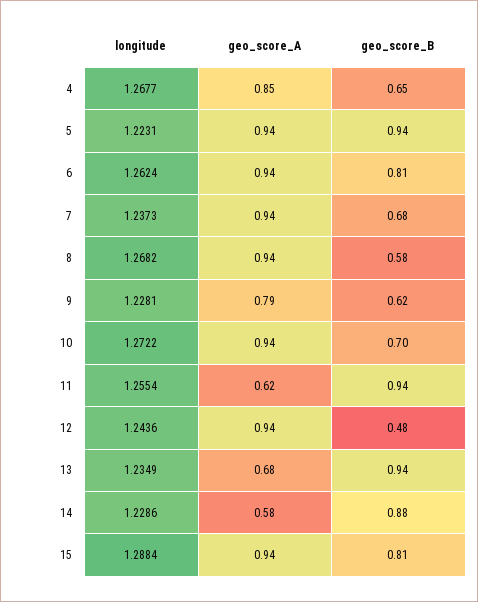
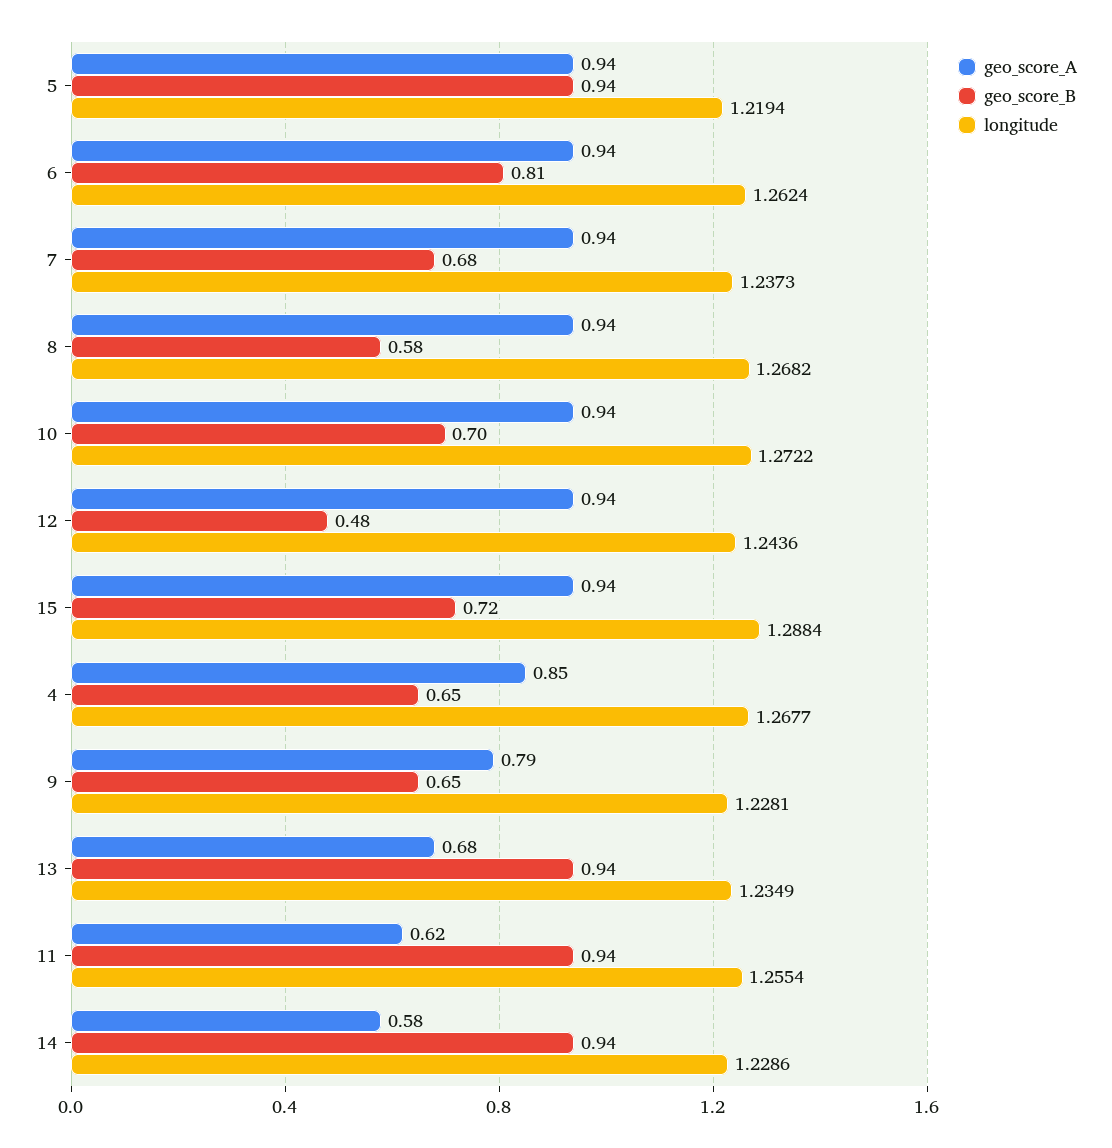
  {
    "longitude": {
      "4": 1.2677,
-     "5": 1.2231,
+     "5": 1.2194,
      "6": 1.2624,
      "7": 1.2373,
      "8": 1.2682,
      "9": 1.2281,
      "10": 1.2722,
      "11": 1.2554,
      "12": 1.2436,
      "13": 1.2349,
      "14": 1.2286,
      "15": 1.2884
    },
    "geo_score_A": {
      "4": 0.85,
      "5": 0.94,
      "6": 0.94,
      "7": 0.94,
      "8": 0.94,
      "9": 0.79,
      "10": 0.94,
      "11": 0.62,
      "12": 0.94,
      "13": 0.68,
      "14": 0.58,
      "15": 0.94
    },
    "geo_score_B": {
      "4": 0.65,
      "5": 0.94,
      "6": 0.81,
      "7": 0.68,
      "8": 0.58,
-     "9": 0.62,
+     "9": 0.65,
      "10": 0.7,
      "11": 0.94,
      "12": 0.48,
      "13": 0.94,
-     "14": 0.88,
+     "14": 0.94,
-     "15": 0.81
+     "15": 0.72
    }
  }

